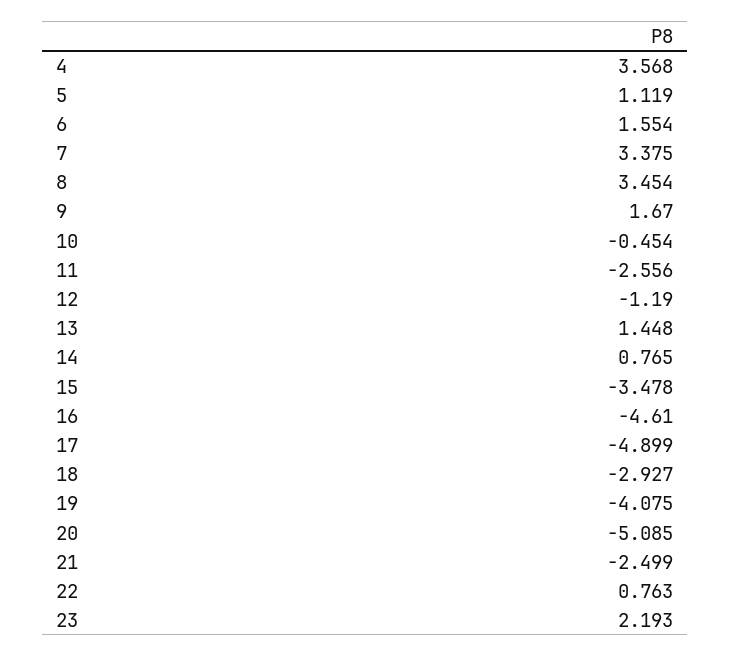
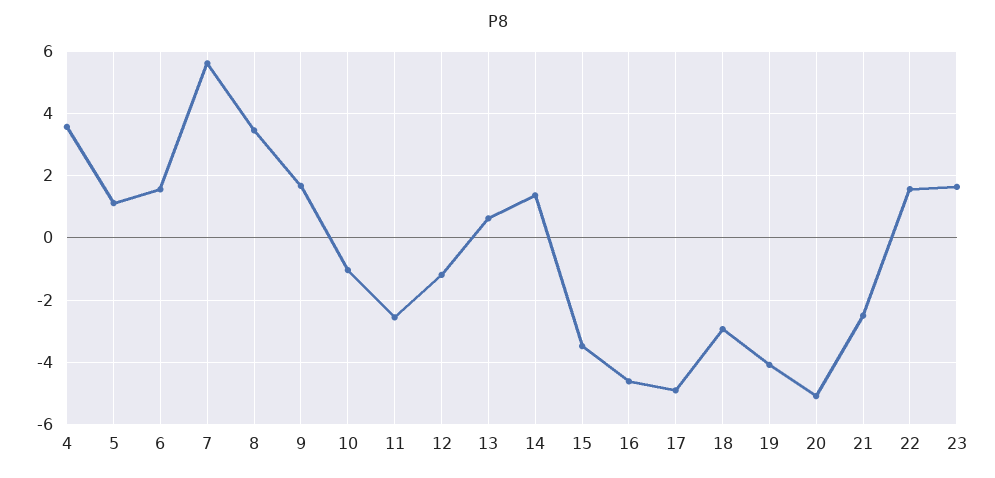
  {
    "4": 3.568,
    "5": 1.119,
    "6": 1.554,
-   "7": 3.375,
+   "7": 5.6,
    "8": 3.454,
    "9": 1.67,
-   "10": -0.454,
+   "10": -1,
    "11": -2.556,
    "12": -1.19,
-   "13": 1.448,
+   "13": 0.6,
-   "14": 0.765,
+   "14": 1.4,
    "15": -3.478,
    "16": -4.61,
    "17": -4.899,
    "18": -2.927,
    "19": -4.075,
    "20": -5.085,
    "21": -2.499,
-   "22": 0.763,
+   "22": 1.6,
-   "23": 2.193
+   "23": 1.6
  }

